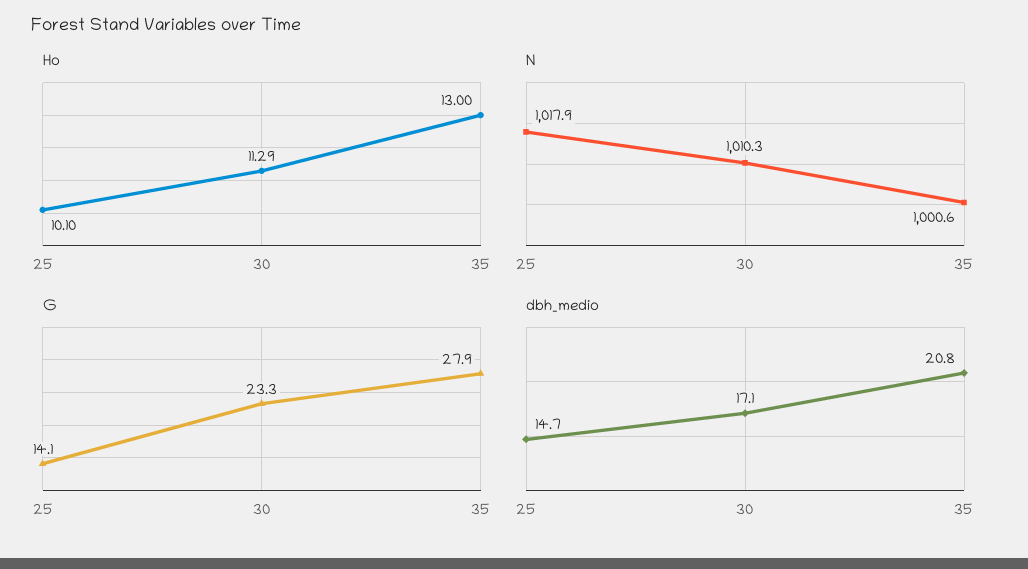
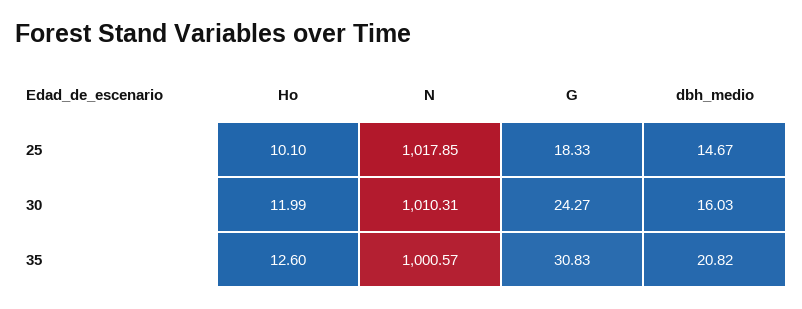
  {
    "Ho": {
      "25": 10.1,
-     "30": 11.29,
+     "30": 11.99,
-     "35": 13
+     "35": 12.6
    },
    "N": {
      "25": 1017.85,
      "30": 1010.31,
      "35": 1000.57
    },
    "G": {
-     "25": 14.1,
+     "25": 18.33,
-     "30": 23.3,
+     "30": 24.27,
-     "35": 27.9
+     "35": 30.83
    },
    "dbh_medio": {
      "25": 14.67,
-     "30": 17.1,
+     "30": 16.03,
      "35": 20.82
    }
  }

